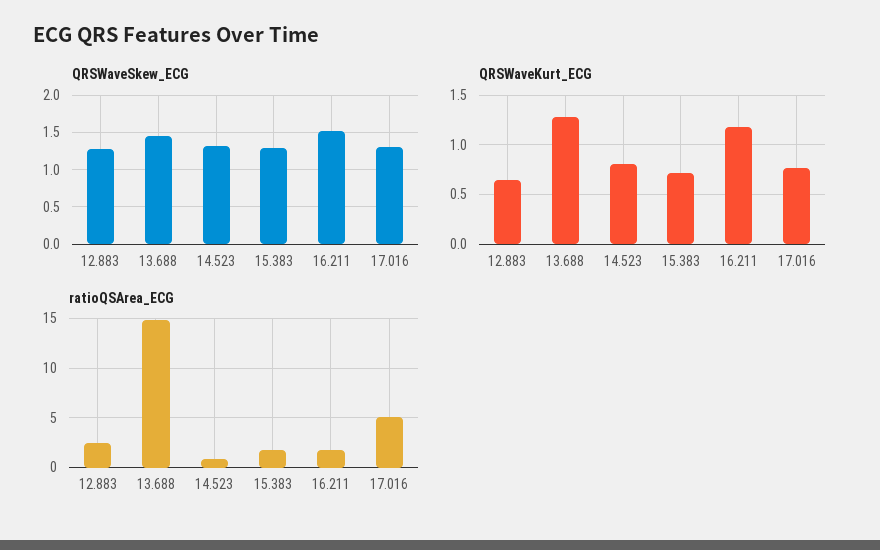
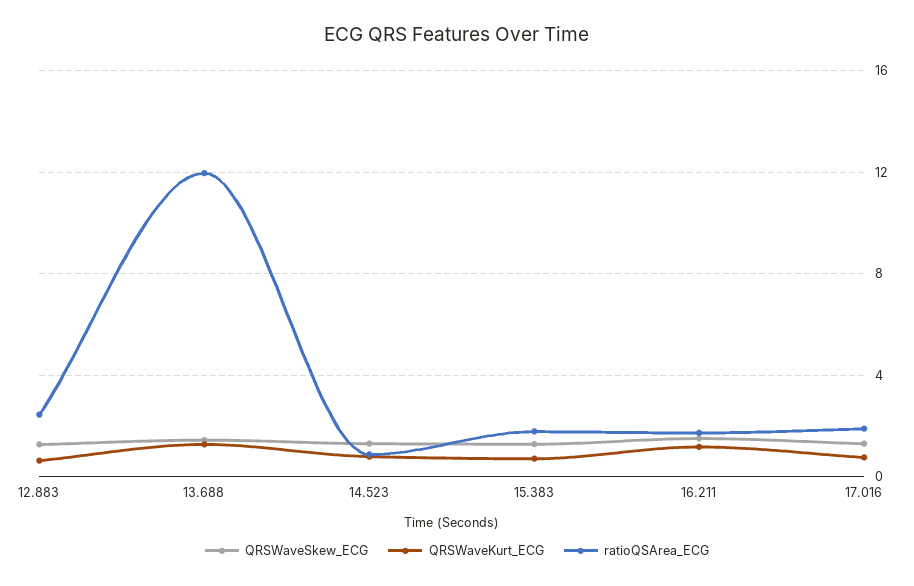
  {
    "QRSWaveSkew_ECG": {
      "12.883": 1.3,
      "13.688": 1.5,
      "14.523": 1.3,
      "15.383": 1.3,
      "16.211": 1.5,
      "17.016": 1.3
    },
    "QRSWaveKurt_ECG": {
      "12.883": 0.6,
      "13.688": 1.3,
      "14.523": 0.8,
      "15.383": 0.7,
      "16.211": 1.2,
      "17.016": 0.8
    },
    "ratioQSArea_ECG": {
      "12.883": 2.5,
-     "13.688": 15,
+     "13.688": 12,
      "14.523": 1,
      "15.383": 2,
      "16.211": 1.5,
-     "17.016": 5
+     "17.016": 2
    }
  }

